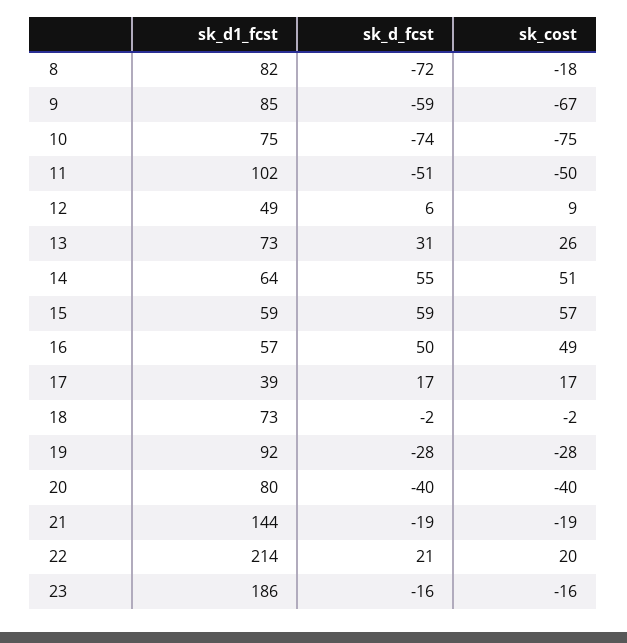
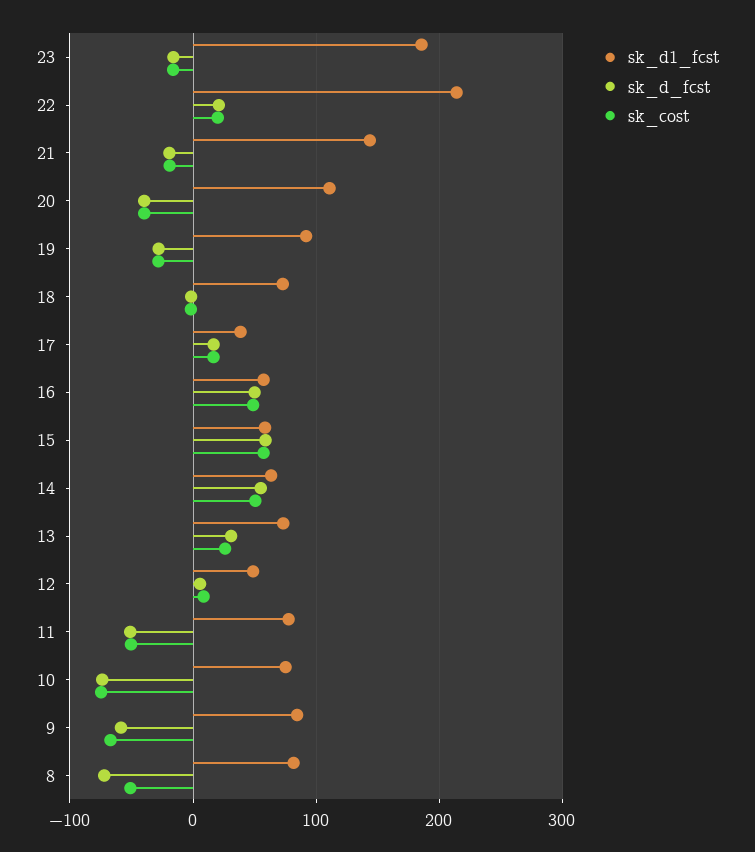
  {
    "sk_d1_fcst": {
      "8": 82,
      "9": 85,
      "10": 75,
-     "11": 102,
+     "11": 80,
      "12": 49,
      "13": 73,
      "14": 64,
      "15": 59,
      "16": 57,
      "17": 39,
      "18": 73,
      "19": 92,
-     "20": 80,
+     "20": 110,
      "21": 144,
      "22": 214,
      "23": 186
    },
    "sk_d_fcst": {
      "8": -72,
      "9": -59,
      "10": -74,
      "11": -51,
      "12": 6,
      "13": 31,
      "14": 55,
      "15": 59,
      "16": 50,
      "17": 17,
      "18": -2,
      "19": -28,
      "20": -40,
      "21": -19,
      "22": 21,
      "23": -16
    },
    "sk_cost": {
-     "8": -18,
+     "8": -50,
      "9": -67,
      "10": -75,
      "11": -50,
      "12": 9,
      "13": 26,
      "14": 51,
      "15": 57,
      "16": 49,
      "17": 17,
      "18": -2,
      "19": -28,
      "20": -40,
      "21": -19,
      "22": 20,
      "23": -16
    }
  }

